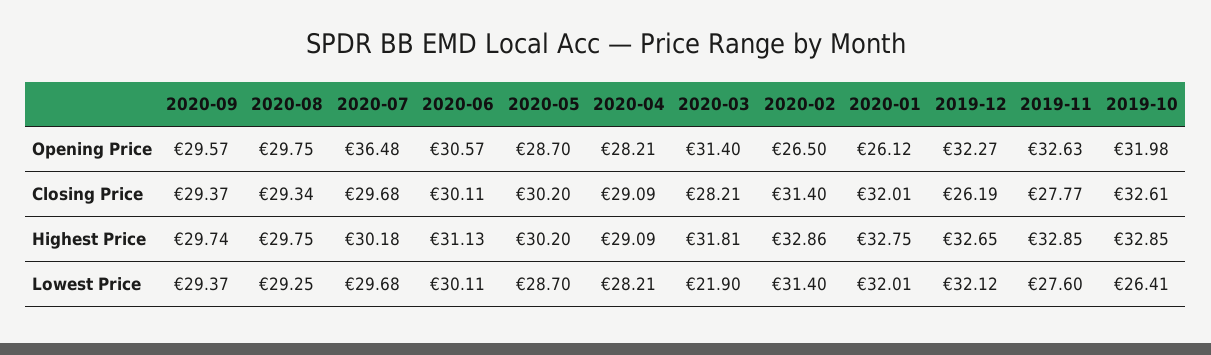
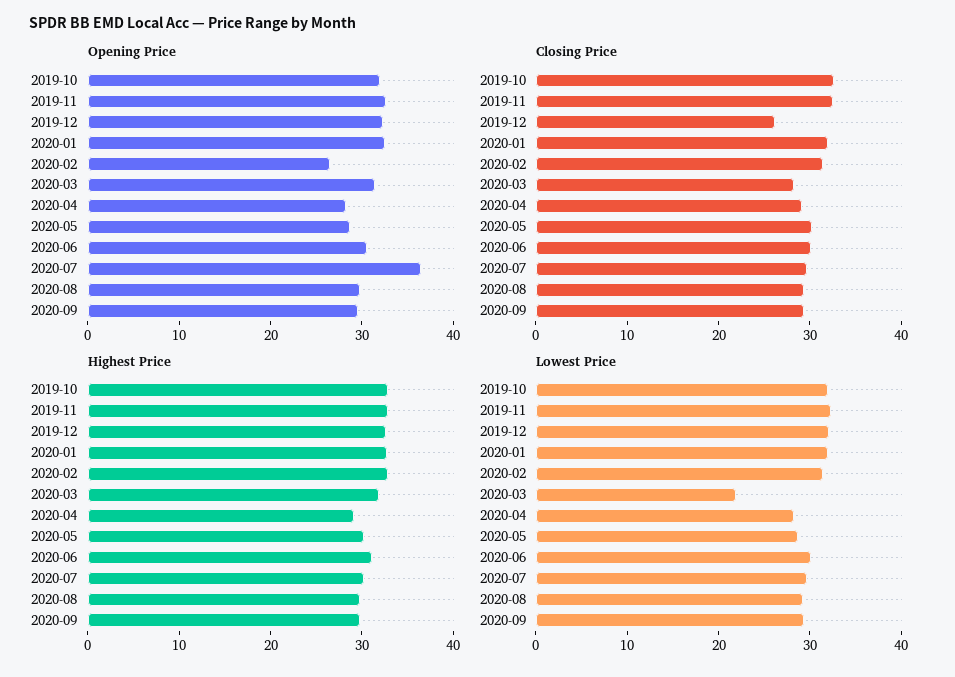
  {
    "Opening Price": {
      "2020-09": 29.57,
      "2020-08": 29.75,
      "2020-07": 36.48,
      "2020-06": 30.57,
      "2020-05": 28.7,
      "2020-04": 28.21,
      "2020-03": 31.4,
      "2020-02": 26.5,
-     "2020-01": 26.12,
+     "2020-01": 32,
      "2019-12": 32.27,
      "2019-11": 32.63,
      "2019-10": 31.98
    },
    "Closing Price": {
      "2020-09": 29.37,
      "2020-08": 29.34,
      "2020-07": 29.68,
      "2020-06": 30.11,
      "2020-05": 30.2,
      "2020-04": 29.09,
      "2020-03": 28.21,
      "2020-02": 31.4,
      "2020-01": 32.01,
      "2019-12": 26.19,
-     "2019-11": 27.77,
+     "2019-11": 32,
      "2019-10": 32.61
    },
    "Highest Price": {
      "2020-09": 29.74,
      "2020-08": 29.75,
      "2020-07": 30.18,
      "2020-06": 31.13,
      "2020-05": 30.2,
      "2020-04": 29.09,
      "2020-03": 31.81,
      "2020-02": 32.86,
      "2020-01": 32.75,
      "2019-12": 32.65,
      "2019-11": 32.85,
      "2019-10": 32.85
    },
    "Lowest Price": {
      "2020-09": 29.37,
      "2020-08": 29.25,
      "2020-07": 29.68,
      "2020-06": 30.11,
      "2020-05": 28.7,
      "2020-04": 28.21,
      "2020-03": 21.9,
      "2020-02": 31.4,
      "2020-01": 32.01,
      "2019-12": 32.12,
-     "2019-11": 27.6,
+     "2019-11": 32,
-     "2019-10": 26.41
+     "2019-10": 32
    }
  }

